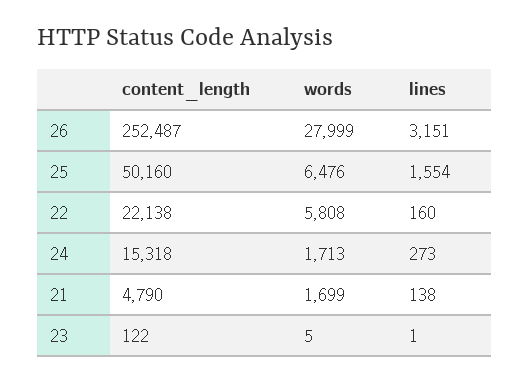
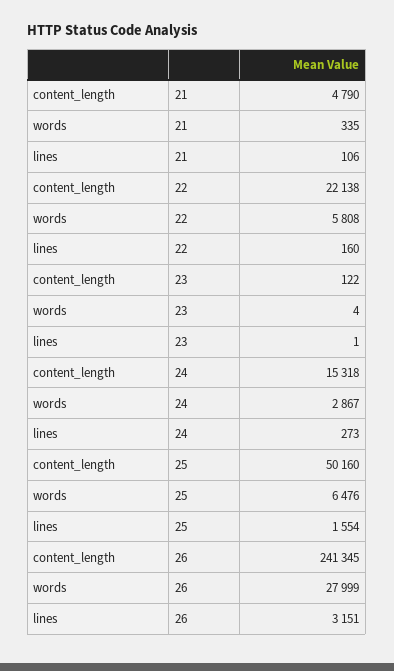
  {
    "content_length": {
-     "26": 252487,
+     "26": 241345,
      "25": 50160,
      "22": 22138,
      "24": 15318,
      "21": 4790,
      "23": 122
    },
    "words": {
      "26": 27999,
      "25": 6476,
      "22": 5808,
-     "24": 1713,
+     "24": 2867,
-     "21": 1699,
+     "21": 335,
-     "23": 5
+     "23": 4
    },
    "lines": {
      "26": 3151,
      "25": 1554,
      "22": 160,
      "24": 273,
-     "21": 138,
+     "21": 106,
      "23": 1
    }
  }

